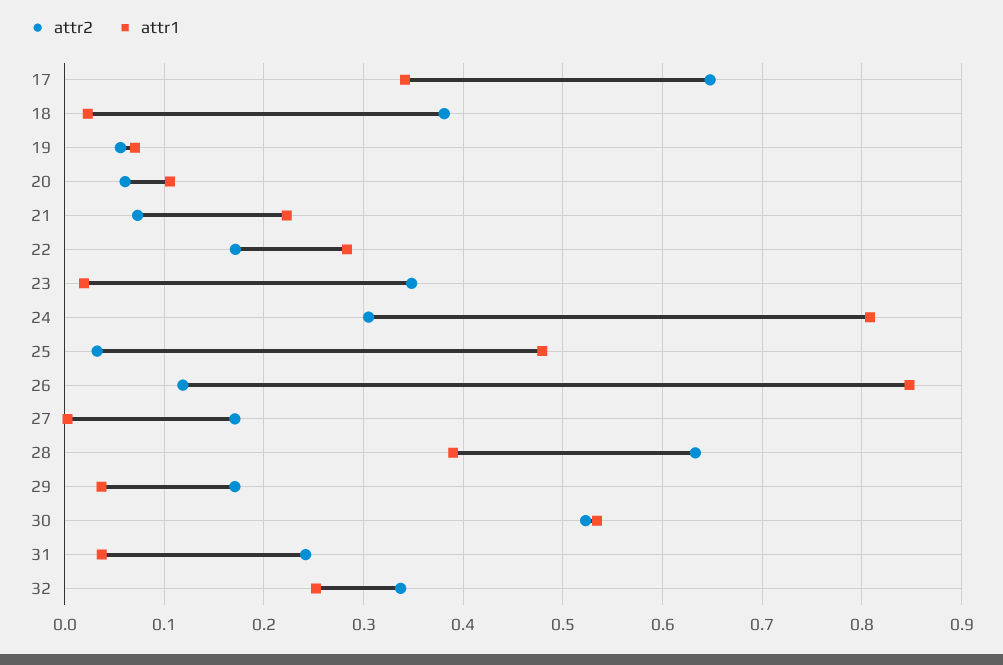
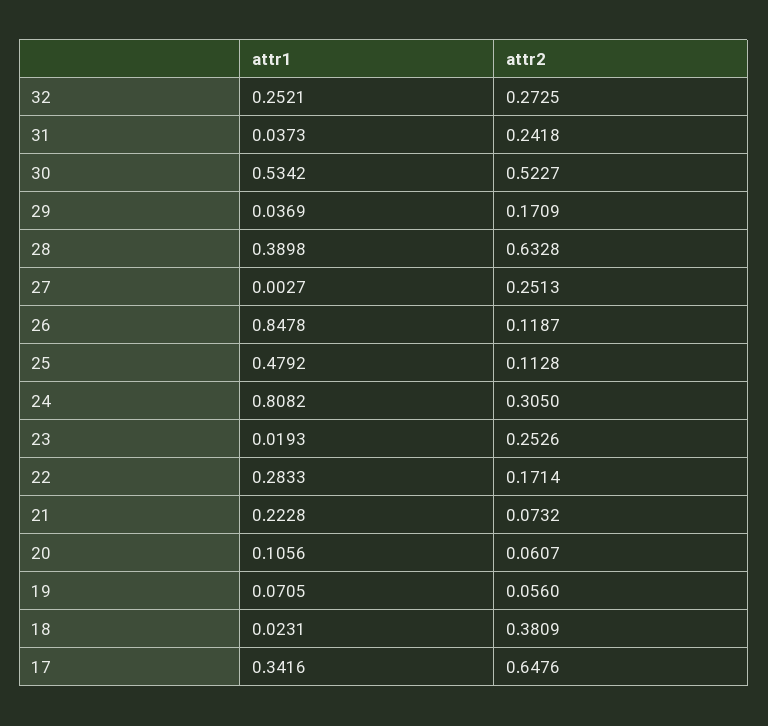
  {
    "attr2": {
      "17": 0.6476,
      "18": 0.3809,
      "19": 0.056,
      "20": 0.0607,
      "21": 0.0732,
      "22": 0.1714,
-     "23": 0.35,
+     "23": 0.2526,
      "24": 0.305,
-     "25": 0.03,
+     "25": 0.1128,
      "26": 0.1187,
-     "27": 0.17,
+     "27": 0.2513,
      "28": 0.6328,
      "29": 0.1709,
      "30": 0.5227,
      "31": 0.2418,
-     "32": 0.34
+     "32": 0.2725
    },
    "attr1": {
      "17": 0.3416,
      "18": 0.0231,
      "19": 0.0705,
      "20": 0.1056,
      "21": 0.2228,
      "22": 0.2833,
      "23": 0.0193,
      "24": 0.8082,
      "25": 0.4792,
      "26": 0.8478,
      "27": 0.0027,
      "28": 0.3898,
      "29": 0.0369,
      "30": 0.5342,
      "31": 0.0373,
      "32": 0.2521
    }
  }

